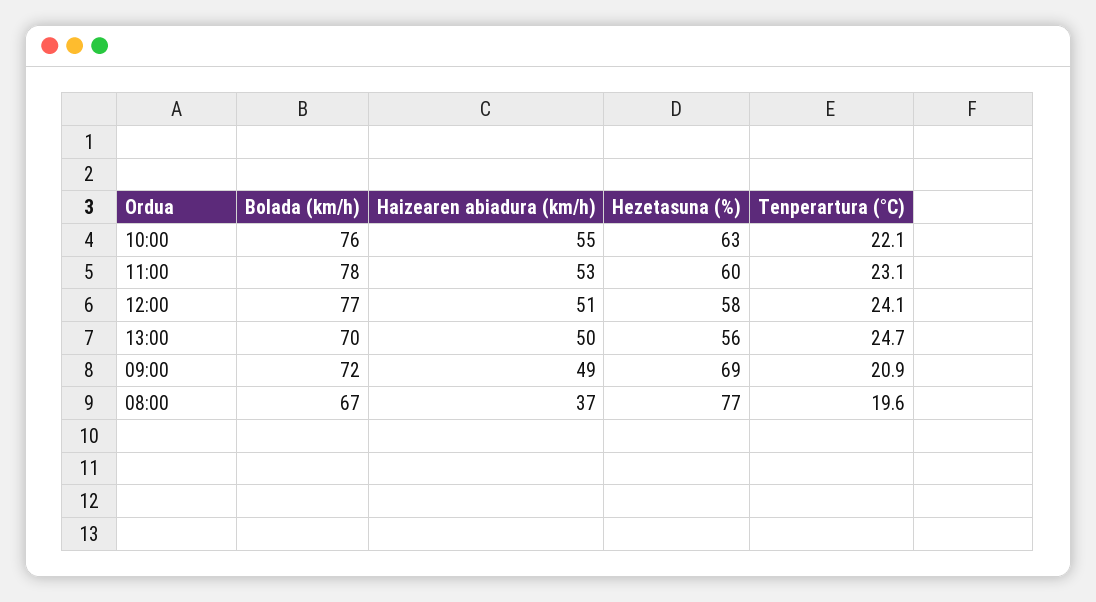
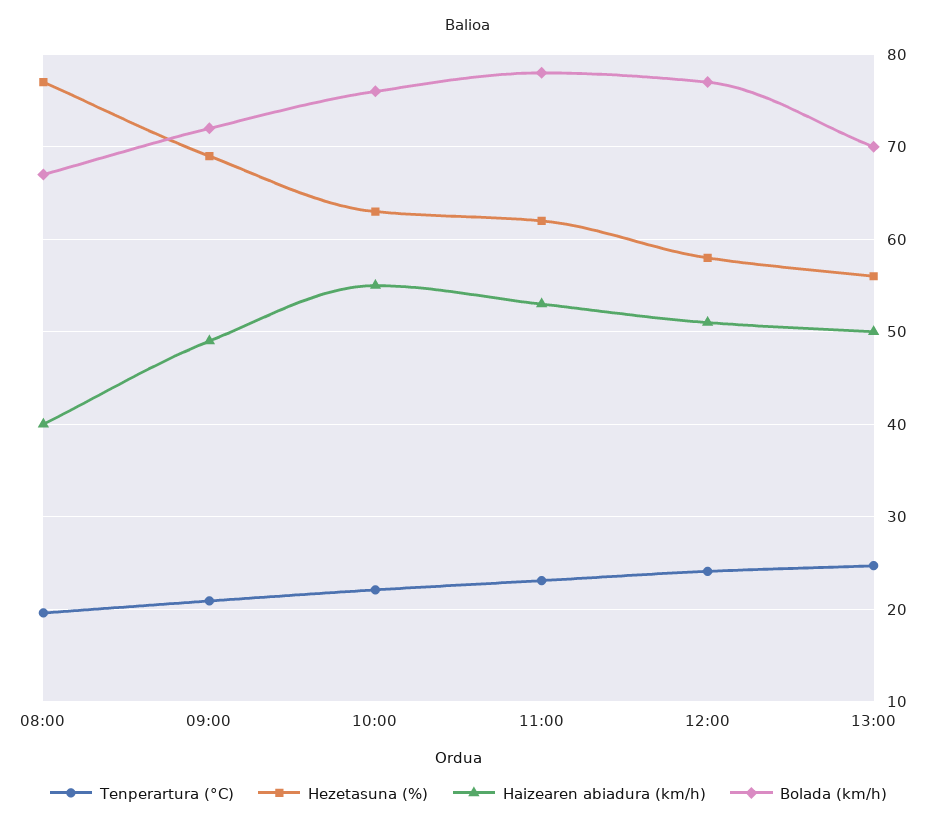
  {
    "Bolada (km/h)": {
      "10:00": 76,
      "11:00": 78,
      "12:00": 77,
      "13:00": 70,
      "09:00": 72,
      "08:00": 67
    },
    "Haizearen abiadura (km/h)": {
      "10:00": 55,
      "11:00": 53,
      "12:00": 51,
      "13:00": 50,
      "09:00": 49,
-     "08:00": 37
+     "08:00": 40
    },
    "Hezetasuna (%)": {
      "10:00": 63,
-     "11:00": 60,
+     "11:00": 62,
      "12:00": 58,
      "13:00": 56,
      "09:00": 69,
      "08:00": 77
    },
    "Tenperartura (°C)": {
      "10:00": 22.1,
      "11:00": 23.1,
      "12:00": 24.1,
      "13:00": 24.7,
      "09:00": 20.9,
      "08:00": 19.6
    }
  }

